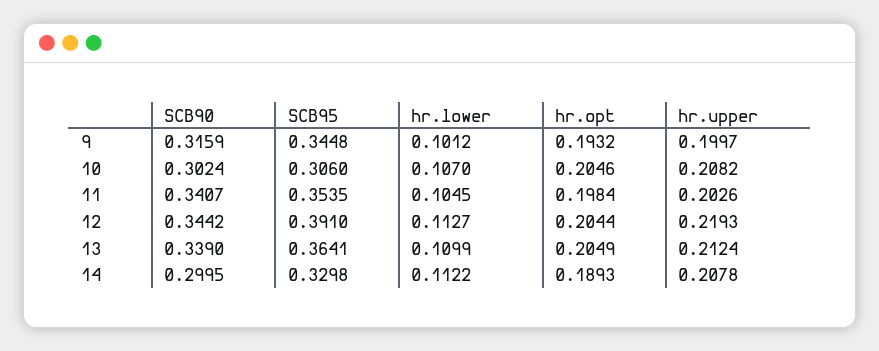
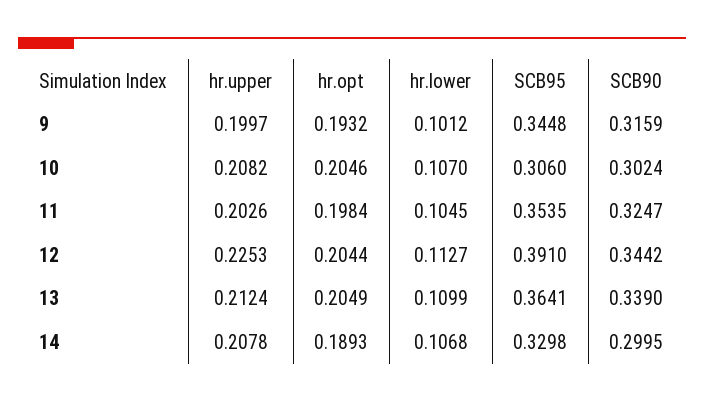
  {
    "SCB90": {
      "9": 0.3159,
      "10": 0.3024,
-     "11": 0.3407,
+     "11": 0.3247,
      "12": 0.3442,
      "13": 0.339,
      "14": 0.2995
    },
    "SCB95": {
      "9": 0.3448,
      "10": 0.306,
      "11": 0.3535,
      "12": 0.391,
      "13": 0.3641,
      "14": 0.3298
    },
    "hr.lower": {
      "9": 0.1012,
      "10": 0.107,
      "11": 0.1045,
      "12": 0.1127,
      "13": 0.1099,
-     "14": 0.1122
+     "14": 0.1068
    },
    "hr.opt": {
      "9": 0.1932,
      "10": 0.2046,
      "11": 0.1984,
      "12": 0.2044,
      "13": 0.2049,
      "14": 0.1893
    },
    "hr.upper": {
      "9": 0.1997,
      "10": 0.2082,
      "11": 0.2026,
-     "12": 0.2193,
+     "12": 0.2253,
      "13": 0.2124,
      "14": 0.2078
    }
  }

